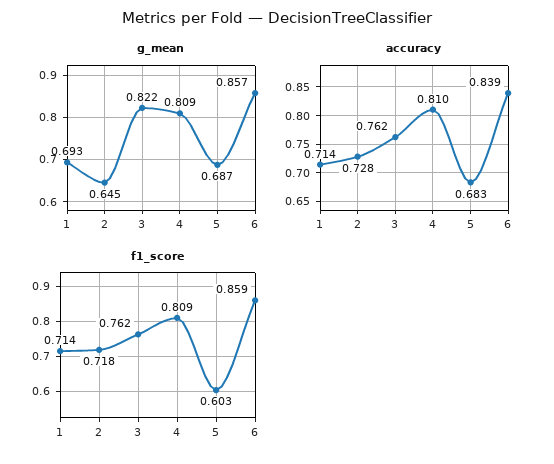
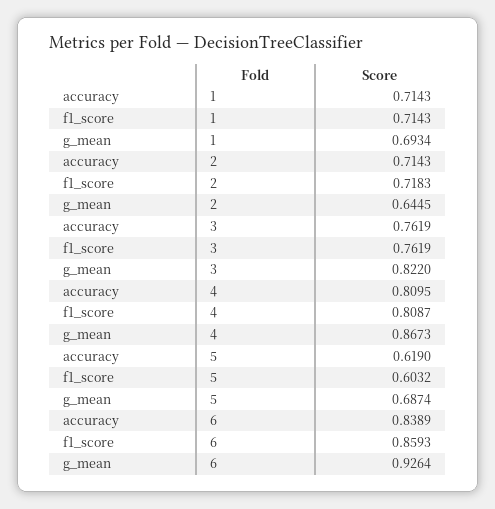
  {
    "g_mean": {
      "1": 0.6934,
      "2": 0.6445,
      "3": 0.822,
-     "4": 0.809,
+     "4": 0.8673,
      "5": 0.6874,
-     "6": 0.857
+     "6": 0.9264
    },
    "accuracy": {
      "1": 0.7143,
-     "2": 0.728,
+     "2": 0.7143,
      "3": 0.7619,
      "4": 0.8095,
-     "5": 0.683,
+     "5": 0.619,
      "6": 0.8389
    },
    "f1_score": {
      "1": 0.7143,
      "2": 0.7183,
      "3": 0.7619,
      "4": 0.8087,
      "5": 0.6032,
      "6": 0.8593
    }
  }

